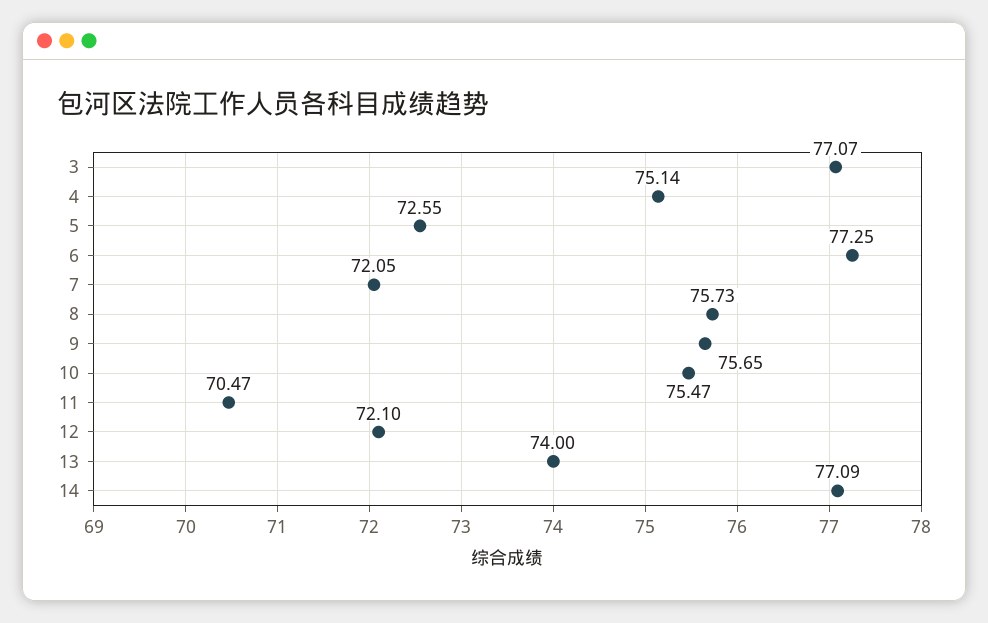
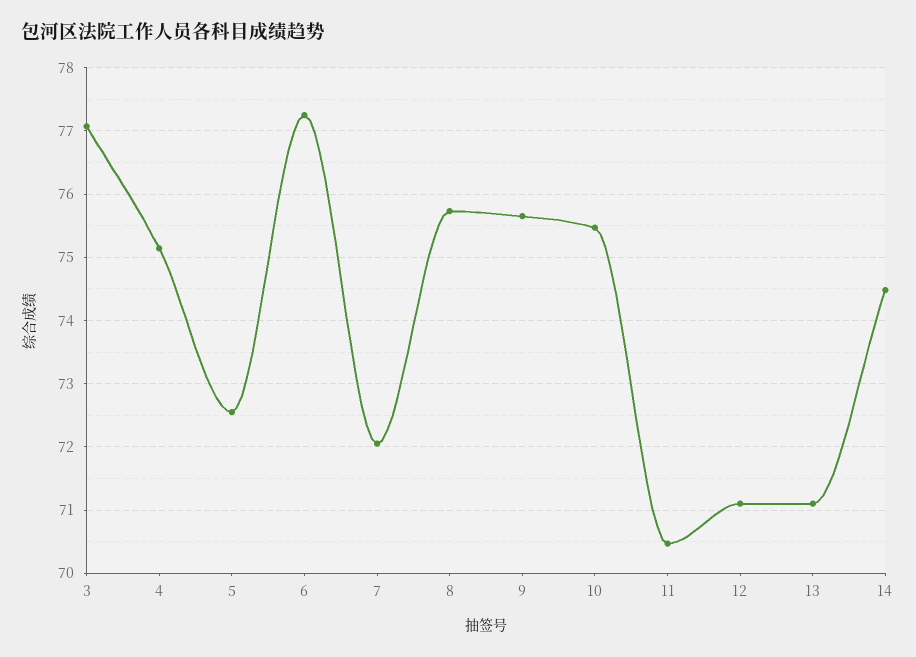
  {
    "3": 77.07,
    "4": 75.14,
    "5": 72.55,
    "6": 77.25,
    "7": 72.05,
    "8": 75.73,
    "9": 75.65,
    "10": 75.47,
    "11": 70.47,
-   "12": 72.1,
+   "12": 71.1,
-   "13": 74,
+   "13": 71.1,
-   "14": 77.09
+   "14": 74.5
  }

